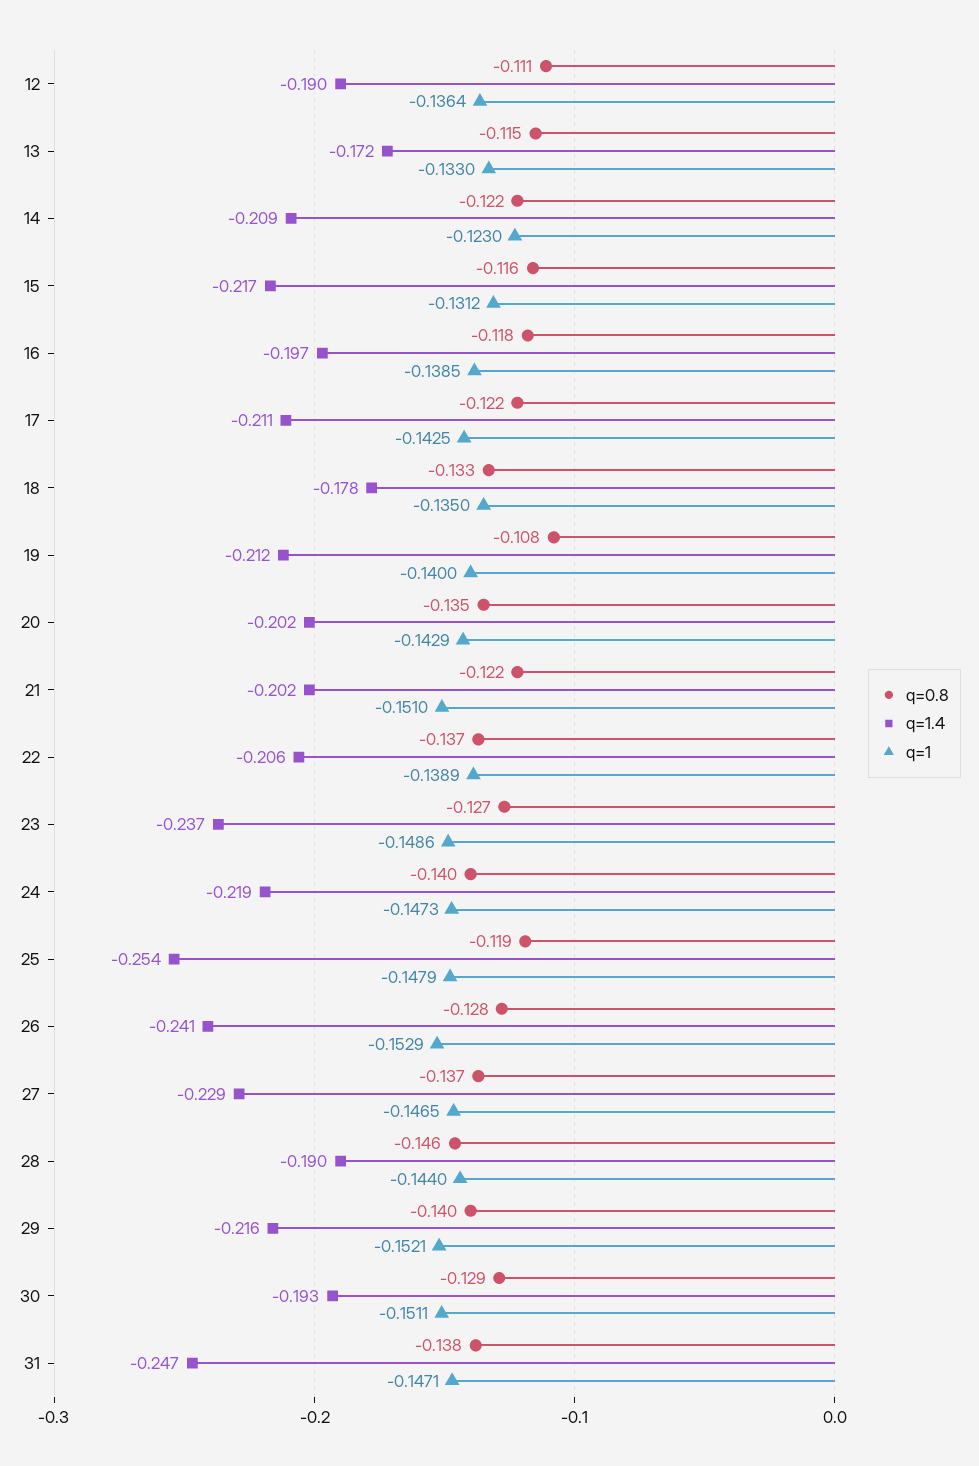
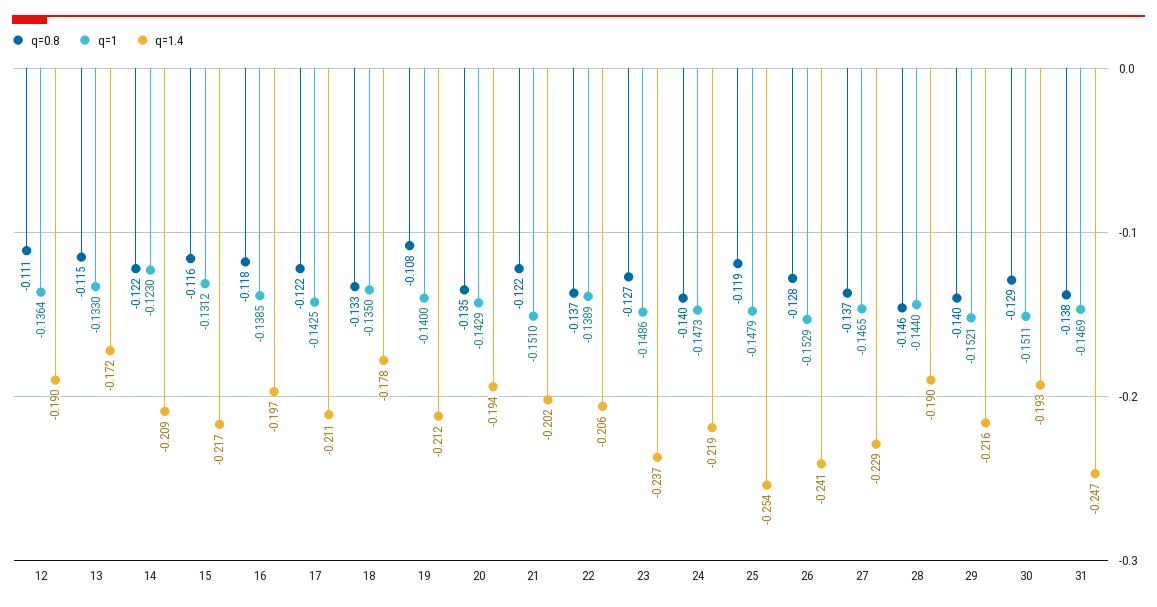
  {
    "q=0.8": {
      "12": -0.111,
      "13": -0.115,
      "14": -0.122,
      "15": -0.116,
      "16": -0.118,
      "17": -0.122,
      "18": -0.133,
      "19": -0.108,
      "20": -0.135,
      "21": -0.122,
      "22": -0.137,
      "23": -0.127,
      "24": -0.14,
      "25": -0.119,
      "26": -0.128,
      "27": -0.137,
      "28": -0.146,
      "29": -0.14,
      "30": -0.129,
      "31": -0.138
    },
    "q=1.4": {
      "12": -0.19,
      "13": -0.172,
      "14": -0.209,
      "15": -0.217,
      "16": -0.197,
      "17": -0.211,
      "18": -0.178,
      "19": -0.212,
-     "20": -0.202,
+     "20": -0.194,
      "21": -0.202,
      "22": -0.206,
      "23": -0.237,
      "24": -0.219,
      "25": -0.254,
      "26": -0.241,
      "27": -0.229,
      "28": -0.19,
      "29": -0.216,
      "30": -0.193,
      "31": -0.247
    },
    "q=1": {
      "12": -0.1364,
      "13": -0.133,
      "14": -0.123,
      "15": -0.1312,
      "16": -0.1385,
      "17": -0.1425,
      "18": -0.135,
      "19": -0.14,
      "20": -0.1429,
      "21": -0.151,
      "22": -0.1389,
      "23": -0.1486,
      "24": -0.1473,
      "25": -0.1479,
      "26": -0.1529,
      "27": -0.1465,
      "28": -0.144,
      "29": -0.1521,
      "30": -0.1511,
-     "31": -0.1471
+     "31": -0.1469
    }
  }

